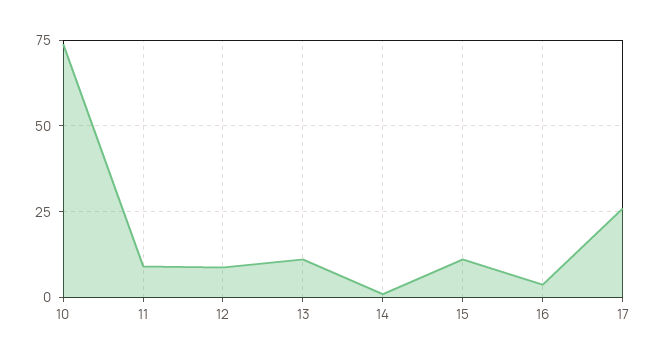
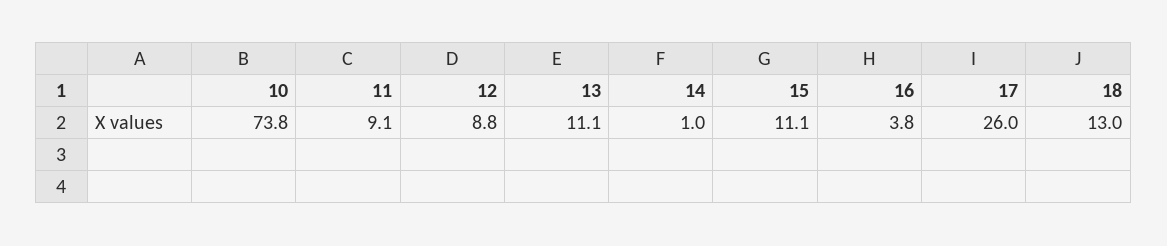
  {
    "10": 73.8,
    "11": 9.1,
    "12": 8.8,
    "13": 11.1,
    "14": 1,
    "15": 11.1,
    "16": 3.8,
-   "17": 26
+   "17": 26,
+   "18": 13
  }

